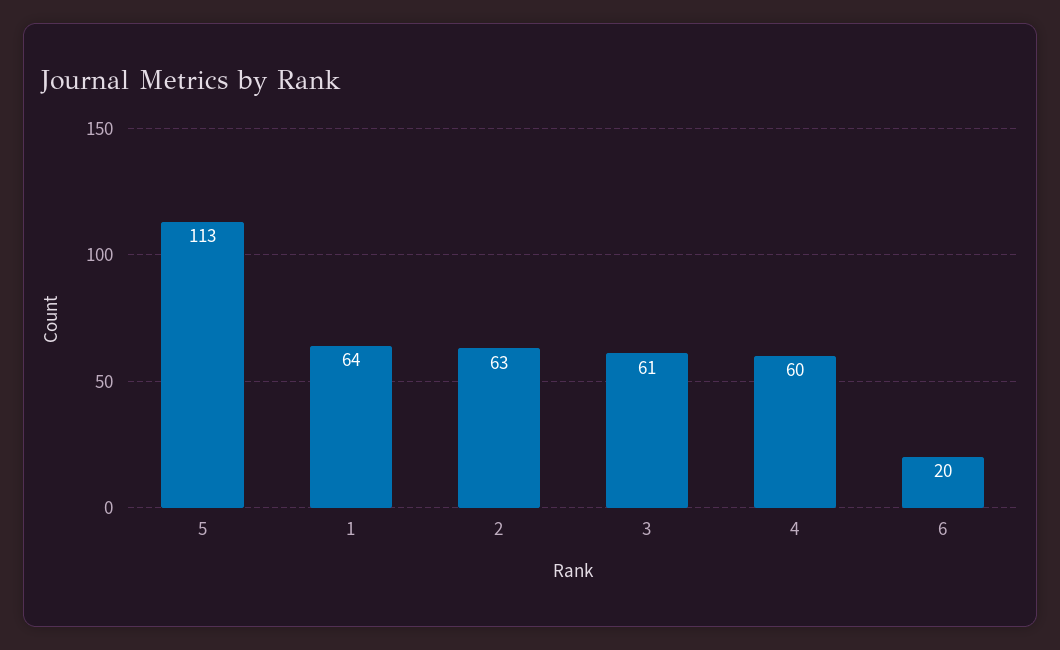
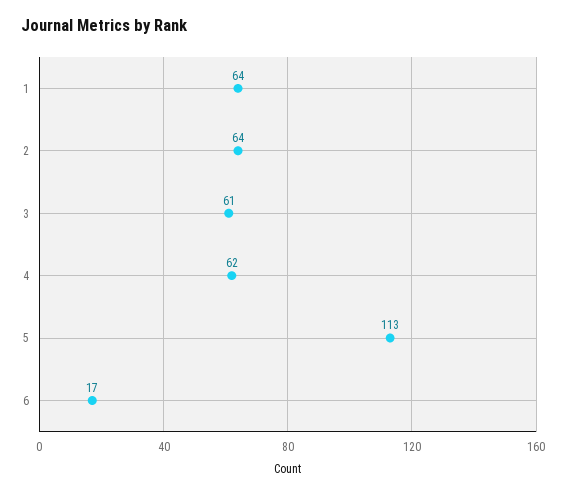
  {
    "5": 113,
    "1": 64,
-   "2": 63,
+   "2": 64,
    "3": 61,
-   "4": 60,
+   "4": 62,
-   "6": 20
+   "6": 17
  }

